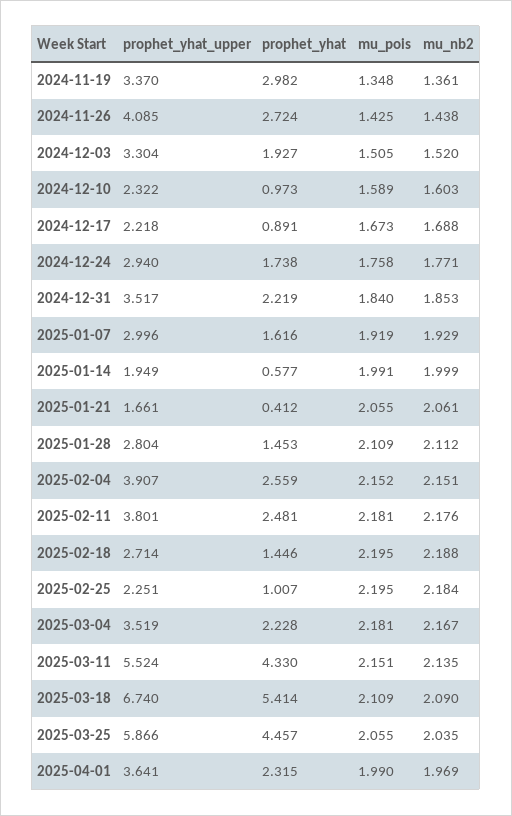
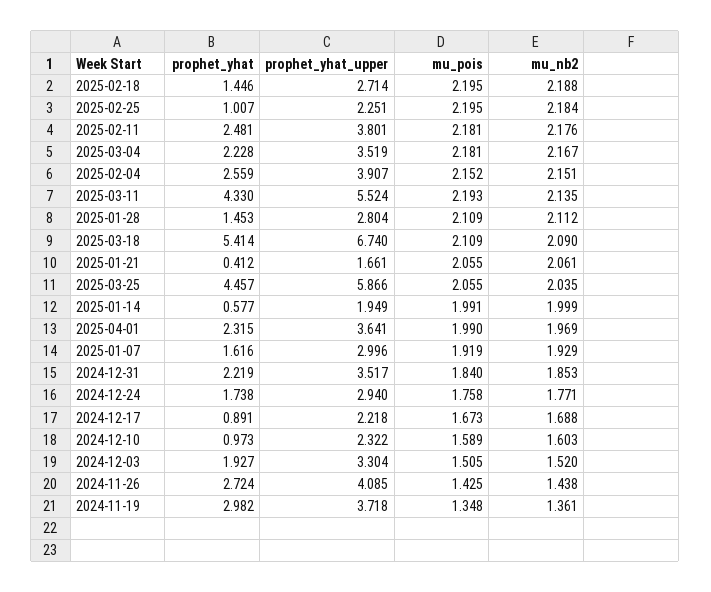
  {
    "prophet_yhat_upper": {
-     "2024-11-19": 3.37,
+     "2024-11-19": 3.718,
      "2024-11-26": 4.085,
      "2024-12-03": 3.304,
      "2024-12-10": 2.322,
      "2024-12-17": 2.218,
      "2024-12-24": 2.94,
      "2024-12-31": 3.517,
      "2025-01-07": 2.996,
      "2025-01-14": 1.949,
      "2025-01-21": 1.661,
      "2025-01-28": 2.804,
      "2025-02-04": 3.907,
      "2025-02-11": 3.801,
      "2025-02-18": 2.714,
      "2025-02-25": 2.251,
      "2025-03-04": 3.519,
      "2025-03-11": 5.524,
      "2025-03-18": 6.74,
      "2025-03-25": 5.866,
      "2025-04-01": 3.641
    },
    "prophet_yhat": {
      "2024-11-19": 2.982,
      "2024-11-26": 2.724,
      "2024-12-03": 1.927,
      "2024-12-10": 0.973,
      "2024-12-17": 0.891,
      "2024-12-24": 1.738,
      "2024-12-31": 2.219,
      "2025-01-07": 1.616,
      "2025-01-14": 0.577,
      "2025-01-21": 0.412,
      "2025-01-28": 1.453,
      "2025-02-04": 2.559,
      "2025-02-11": 2.481,
      "2025-02-18": 1.446,
      "2025-02-25": 1.007,
      "2025-03-04": 2.228,
      "2025-03-11": 4.33,
      "2025-03-18": 5.414,
      "2025-03-25": 4.457,
      "2025-04-01": 2.315
    },
    "mu_pois": {
      "2024-11-19": 1.348,
      "2024-11-26": 1.425,
      "2024-12-03": 1.505,
      "2024-12-10": 1.589,
      "2024-12-17": 1.673,
      "2024-12-24": 1.758,
      "2024-12-31": 1.84,
      "2025-01-07": 1.919,
      "2025-01-14": 1.991,
      "2025-01-21": 2.055,
      "2025-01-28": 2.109,
      "2025-02-04": 2.152,
      "2025-02-11": 2.181,
      "2025-02-18": 2.195,
      "2025-02-25": 2.195,
      "2025-03-04": 2.181,
-     "2025-03-11": 2.151,
+     "2025-03-11": 2.193,
      "2025-03-18": 2.109,
      "2025-03-25": 2.055,
      "2025-04-01": 1.99
    },
    "mu_nb2": {
      "2024-11-19": 1.361,
      "2024-11-26": 1.438,
      "2024-12-03": 1.52,
      "2024-12-10": 1.603,
      "2024-12-17": 1.688,
      "2024-12-24": 1.771,
      "2024-12-31": 1.853,
      "2025-01-07": 1.929,
      "2025-01-14": 1.999,
      "2025-01-21": 2.061,
      "2025-01-28": 2.112,
      "2025-02-04": 2.151,
      "2025-02-11": 2.176,
      "2025-02-18": 2.188,
      "2025-02-25": 2.184,
      "2025-03-04": 2.167,
      "2025-03-11": 2.135,
      "2025-03-18": 2.09,
      "2025-03-25": 2.035,
      "2025-04-01": 1.969
    }
  }

